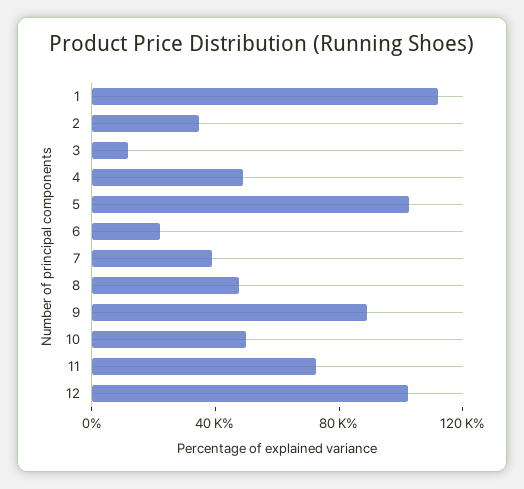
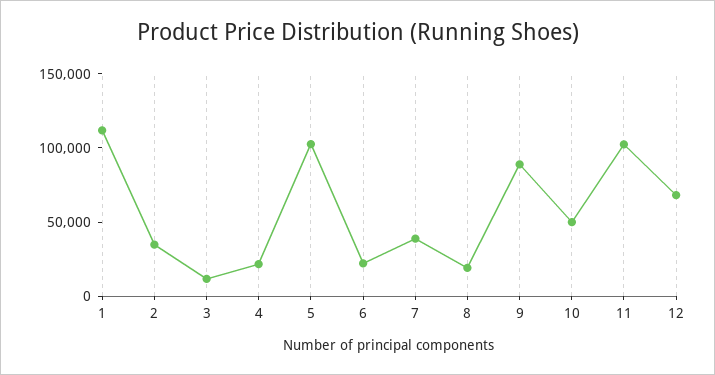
  {
    "1": 110000,
    "2": 30000,
    "3": 10000,
-   "4": 50000,
+   "4": 20000,
    "5": 100000,
    "6": 20000,
    "7": 40000,
-   "8": 50000,
+   "8": 20000,
    "9": 90000,
    "10": 50000,
-   "11": 70000,
+   "11": 100000,
-   "12": 100000
+   "12": 70000
  }

